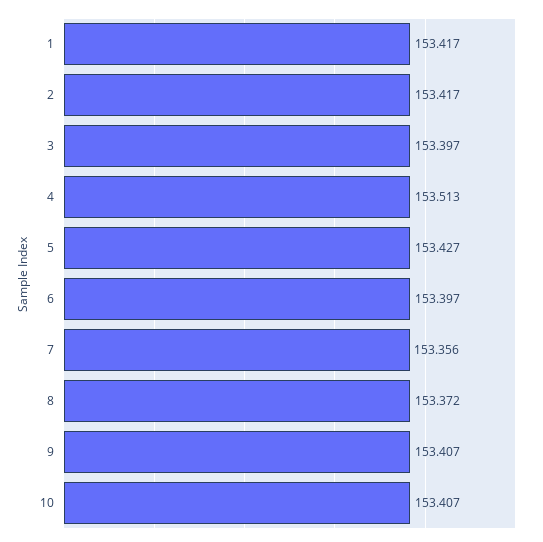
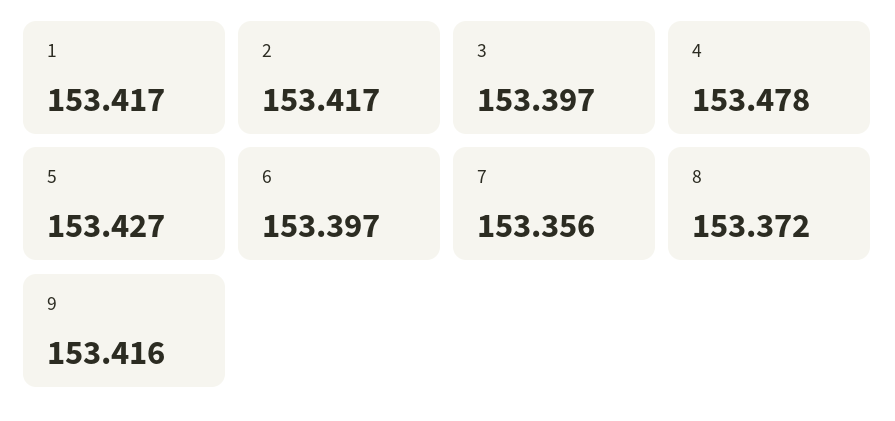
  {
    "1": 153.417,
    "2": 153.417,
    "3": 153.397,
-   "4": 153.513,
+   "4": 153.478,
    "5": 153.427,
    "6": 153.397,
    "7": 153.356,
    "8": 153.372,
-   "9": 153.407,
+   "9": 153.416
-   "10": 153.407
  }

